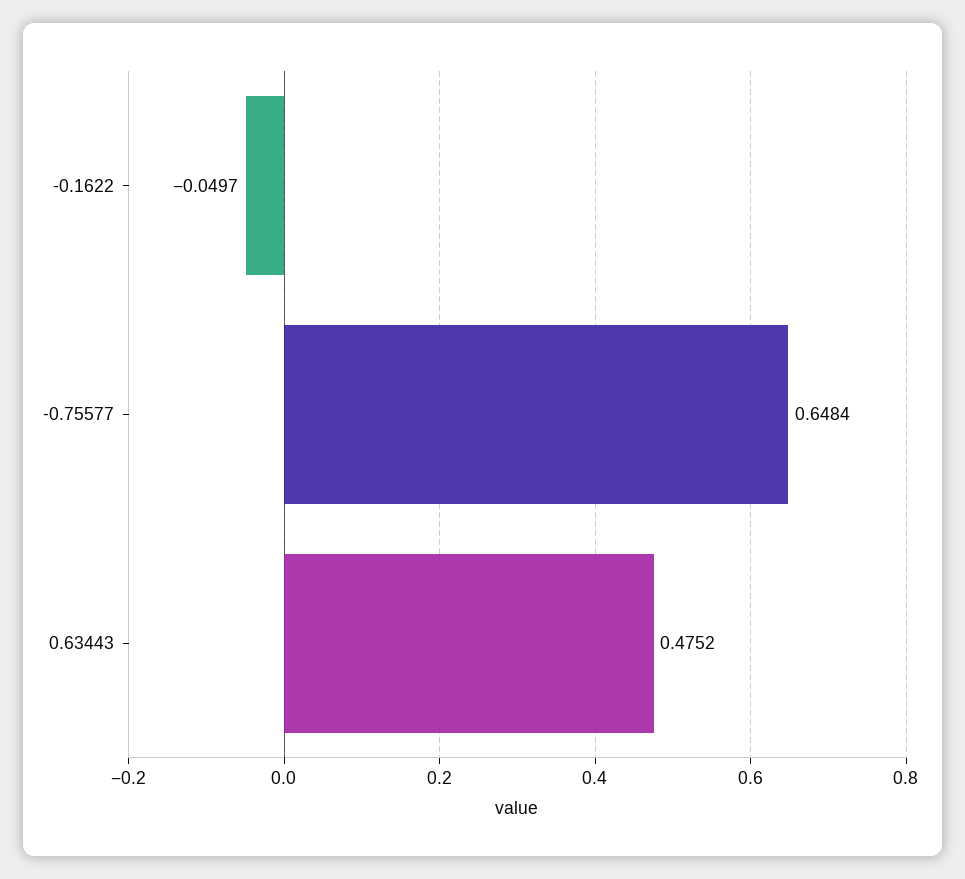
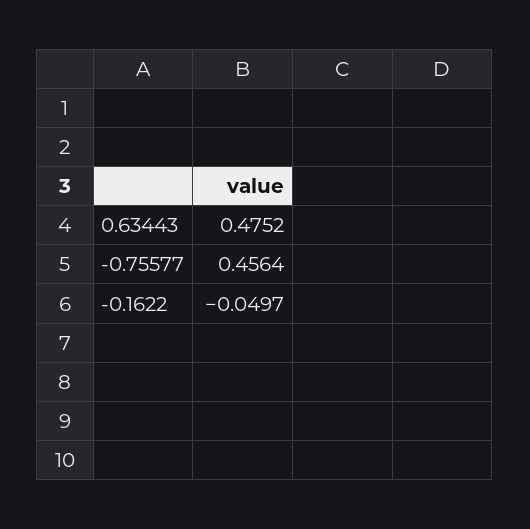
  {
    "-0.1622": -0.0497,
-   "-0.75577": 0.6484,
+   "-0.75577": 0.4564,
    "0.63443": 0.4752
  }

